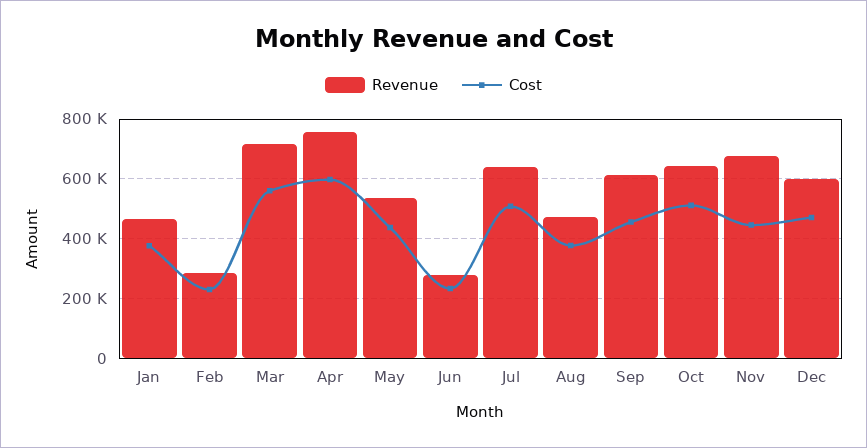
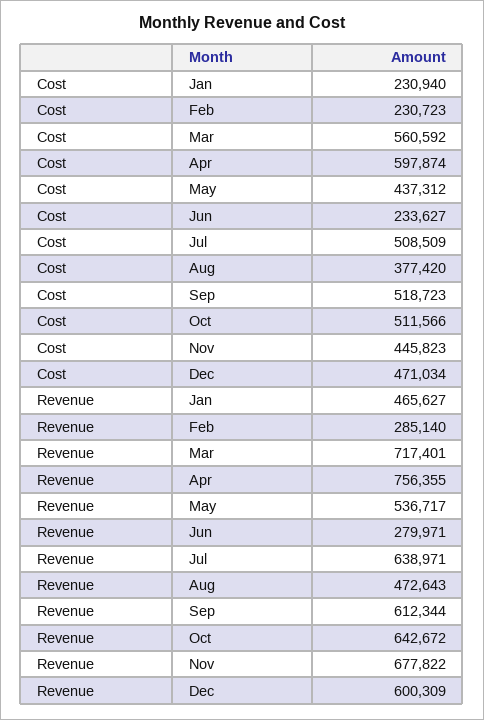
  {
    "Revenue": {
      "Jan": 465627,
      "Feb": 285140,
      "Mar": 717401,
      "Apr": 756355,
      "May": 536717,
      "Jun": 279971,
      "Jul": 638971,
      "Aug": 472643,
      "Sep": 612344,
      "Oct": 642672,
      "Nov": 677822,
      "Dec": 600309
    },
    "Cost": {
-     "Jan": 375000,
+     "Jan": 230940,
      "Feb": 230723,
      "Mar": 560592,
      "Apr": 597874,
      "May": 437312,
      "Jun": 233627,
      "Jul": 508509,
      "Aug": 377420,
-     "Sep": 450000,
+     "Sep": 518723,
      "Oct": 511566,
      "Nov": 445823,
      "Dec": 471034
    }
  }

